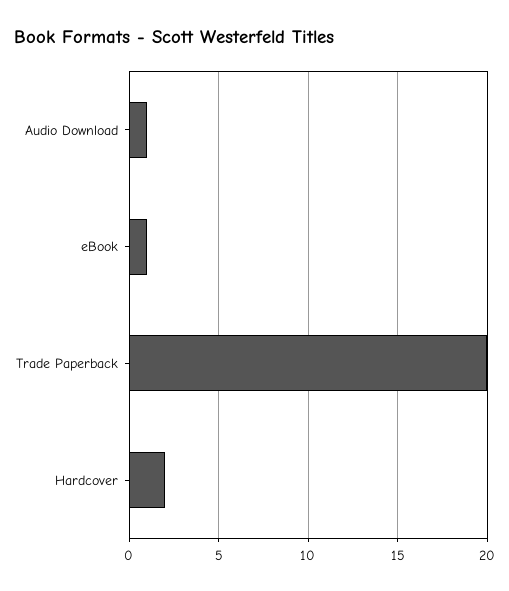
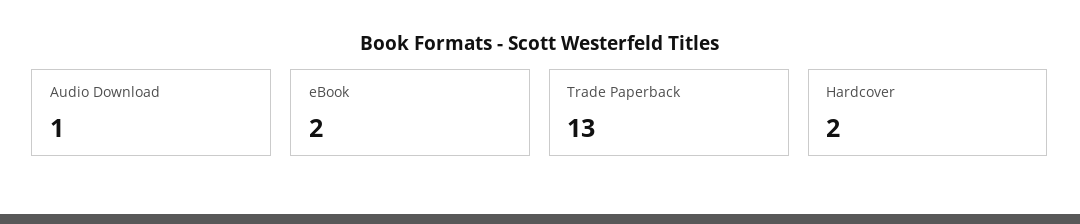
  {
    "Audio Download": 1,
-   "eBook": 1,
+   "eBook": 2,
-   "Trade Paperback": 20,
+   "Trade Paperback": 13,
    "Hardcover": 2
  }

